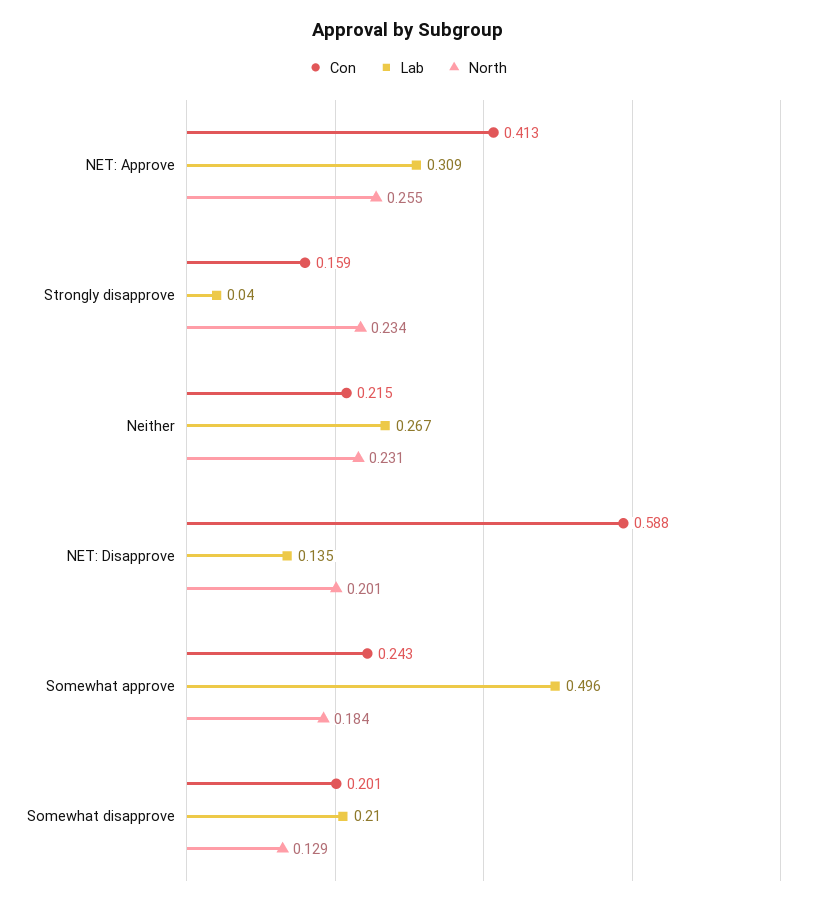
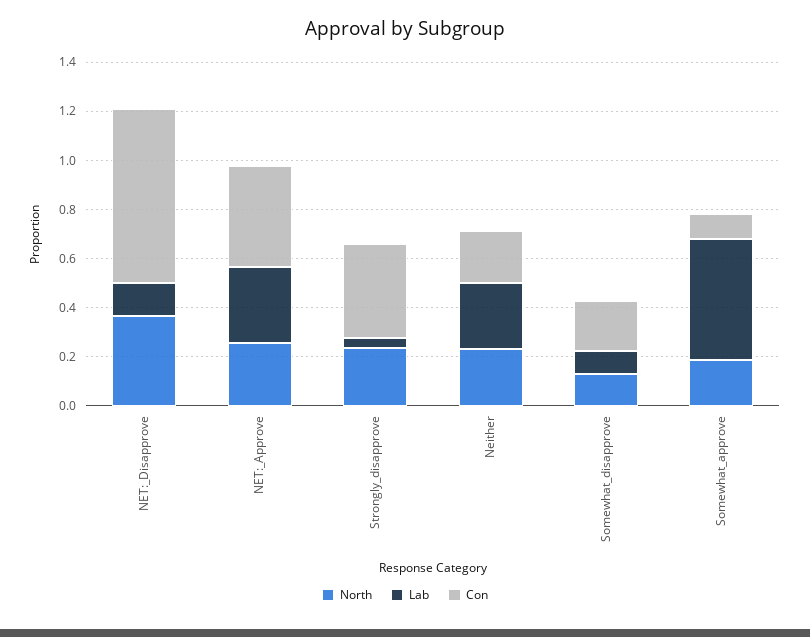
  {
    "Con": {
      "NET: Approve": 0.413,
-     "Strongly disapprove": 0.159,
+     "Strongly disapprove": 0.4,
      "Neither": 0.215,
-     "NET: Disapprove": 0.588,
+     "NET: Disapprove": 0.7,
-     "Somewhat approve": 0.243,
+     "Somewhat approve": 0.1,
      "Somewhat disapprove": 0.201
    },
    "Lab": {
      "NET: Approve": 0.309,
      "Strongly disapprove": 0.04,
      "Neither": 0.267,
      "NET: Disapprove": 0.135,
      "Somewhat approve": 0.496,
-     "Somewhat disapprove": 0.21
+     "Somewhat disapprove": 0.1
    },
    "North": {
      "NET: Approve": 0.255,
      "Strongly disapprove": 0.234,
      "Neither": 0.231,
-     "NET: Disapprove": 0.201,
+     "NET: Disapprove": 0.35,
      "Somewhat approve": 0.184,
      "Somewhat disapprove": 0.129
    }
  }

